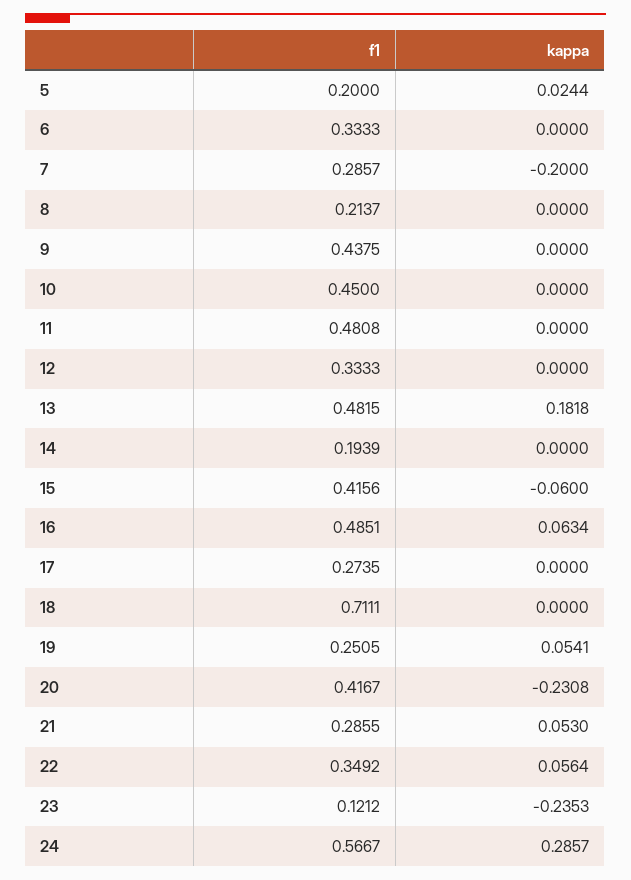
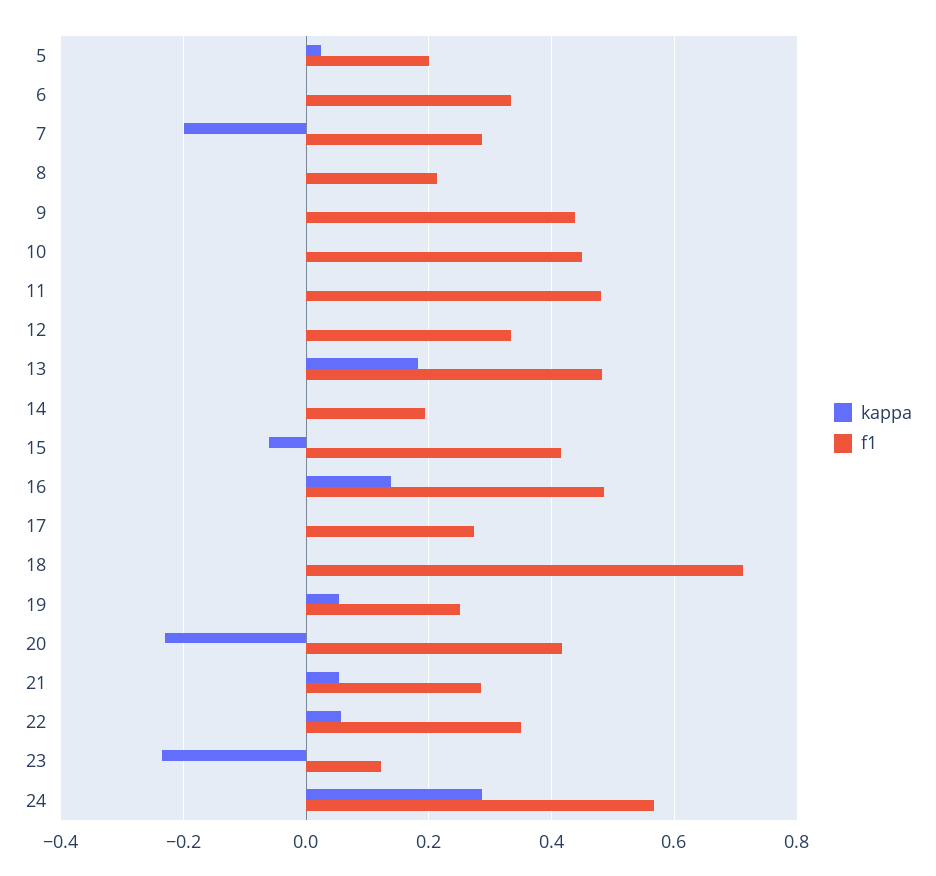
  {
    "f1": {
      "5": 0.2,
      "6": 0.3333,
      "7": 0.2857,
      "8": 0.2137,
      "9": 0.4375,
      "10": 0.45,
      "11": 0.4808,
      "12": 0.3333,
      "13": 0.4815,
      "14": 0.1939,
      "15": 0.4156,
      "16": 0.4851,
      "17": 0.2735,
      "18": 0.7111,
      "19": 0.2505,
      "20": 0.4167,
      "21": 0.2855,
      "22": 0.3492,
      "23": 0.1212,
      "24": 0.5667
    },
    "kappa": {
      "5": 0.0244,
      "6": 0,
      "7": -0.2,
      "8": 0,
      "9": 0,
      "10": 0,
      "11": 0,
      "12": 0,
      "13": 0.1818,
      "14": 0,
      "15": -0.06,
-     "16": 0.0634,
+     "16": 0.14,
      "17": 0,
      "18": 0,
      "19": 0.0541,
      "20": -0.2308,
      "21": 0.053,
      "22": 0.0564,
      "23": -0.2353,
      "24": 0.2857
    }
  }

